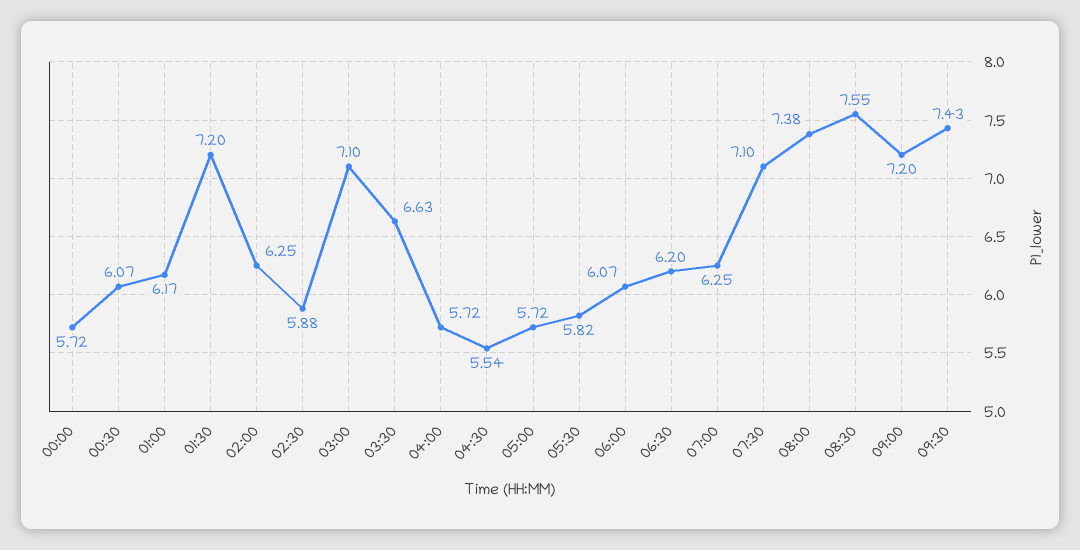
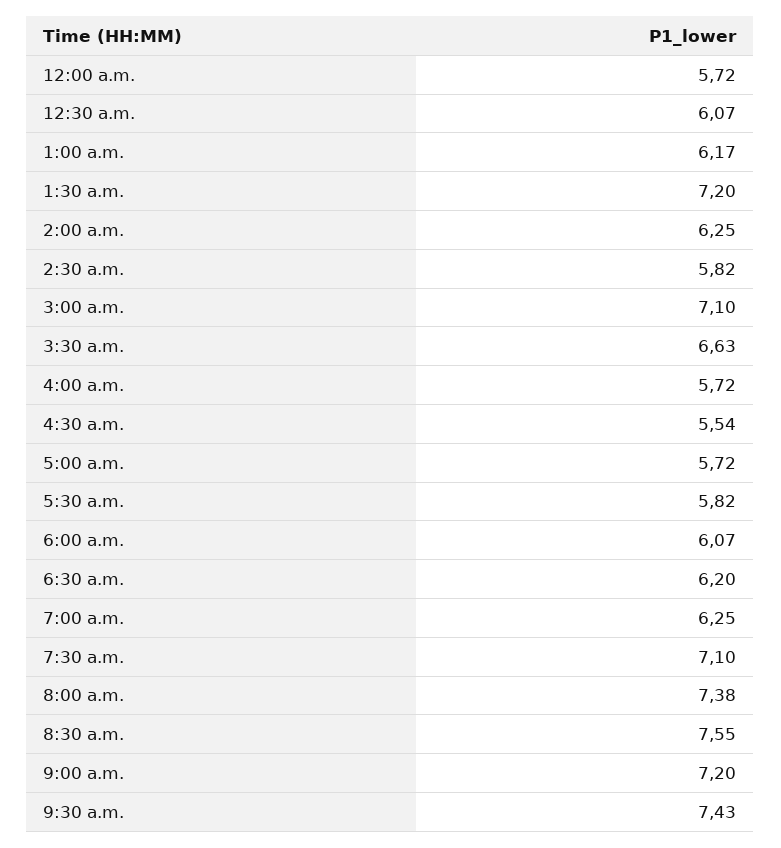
  {
    "00:00": 5.72,
    "00:30": 6.07,
    "01:00": 6.17,
    "01:30": 7.2,
    "02:00": 6.25,
-   "02:30": 5.88,
+   "02:30": 5.82,
    "03:00": 7.1,
    "03:30": 6.63,
    "04:00": 5.72,
    "04:30": 5.54,
    "05:00": 5.72,
    "05:30": 5.82,
    "06:00": 6.07,
    "06:30": 6.2,
    "07:00": 6.25,
    "07:30": 7.1,
    "08:00": 7.38,
    "08:30": 7.55,
    "09:00": 7.2,
    "09:30": 7.43
  }

